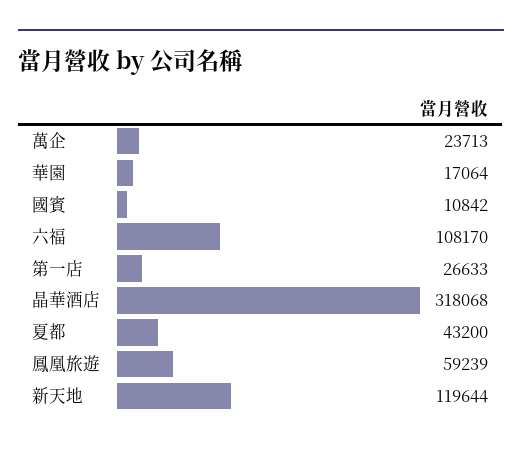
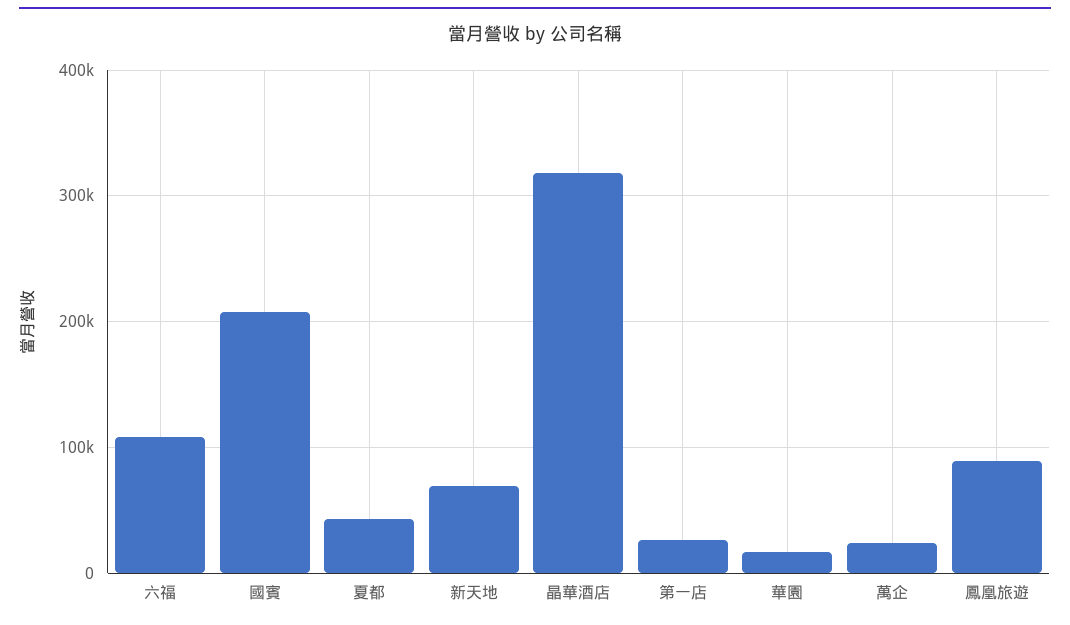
  {
    "萬企": 23713,
    "華園": 17064,
-   "國賓": 10842,
+   "國賓": 210000,
    "六福": 108170,
    "第一店": 26633,
    "晶華酒店": 318068,
    "夏都": 43200,
-   "鳳凰旅遊": 59239,
+   "鳳凰旅遊": 90000,
-   "新天地": 119644
+   "新天地": 70000
  }

